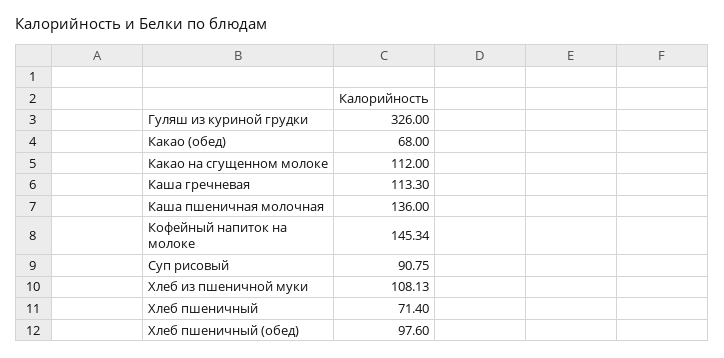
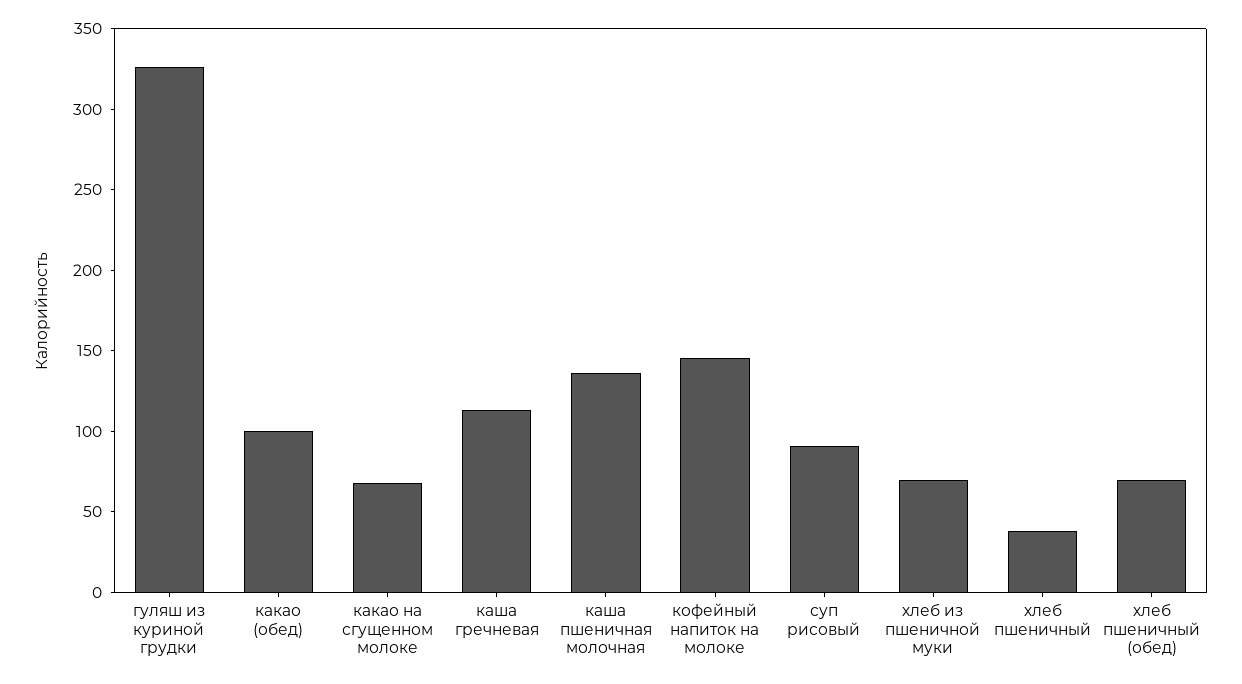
  {
    "Гуляш из куриной грудки": 326,
-   "Какао (обед)": 68,
+   "Какао (обед)": 100,
-   "Какао на сгущенном молоке": 112,
+   "Какао на сгущенном молоке": 70,
    "Каша гречневая": 113.3,
    "Каша пшеничная молочная": 136,
    "Кофейный напиток на молоке": 145.34,
    "Суп рисовый": 90.75,
-   "Хлеб из пшеничной муки": 108.13,
+   "Хлеб из пшеничной муки": 70,
-   "Хлеб пшеничный": 71.4,
+   "Хлеб пшеничный": 40,
-   "Хлеб пшеничный (обед)": 97.6
+   "Хлеб пшеничный (обед)": 70
  }

